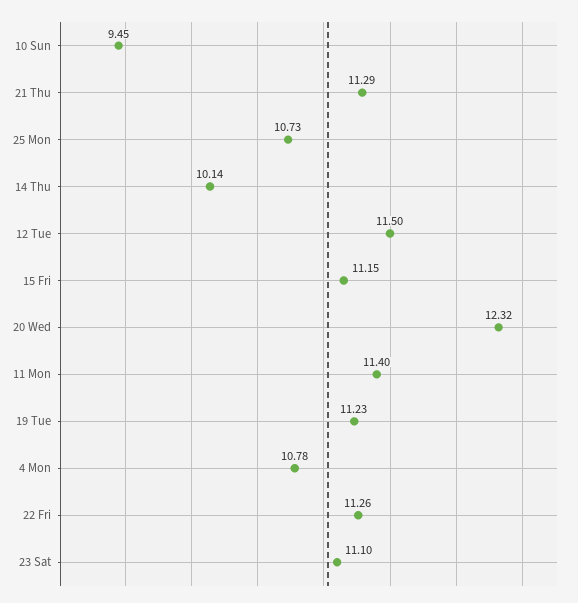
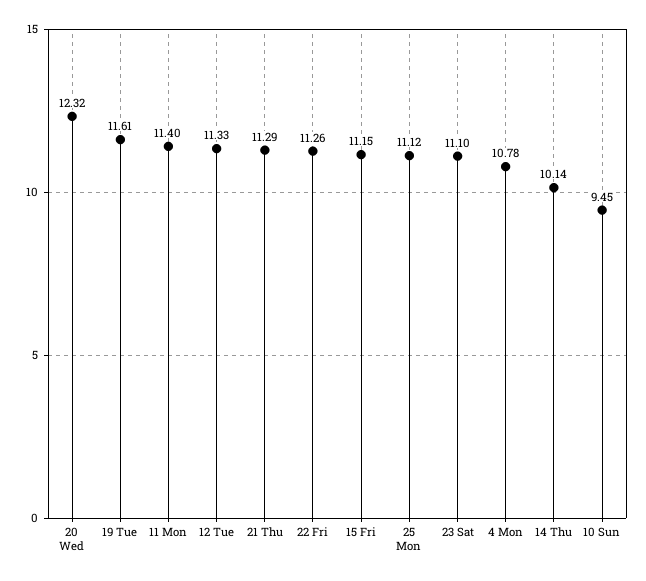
  {
    "10 Sun": 9.45,
    "21 Thu": 11.29,
-   "25 Mon": 10.73,
+   "25 Mon": 11.12,
    "14 Thu": 10.14,
-   "12 Tue": 11.5,
+   "12 Tue": 11.33,
    "15 Fri": 11.15,
    "20 Wed": 12.32,
    "11 Mon": 11.4,
-   "19 Tue": 11.23,
+   "19 Tue": 11.61,
    "4 Mon": 10.78,
    "22 Fri": 11.26,
    "23 Sat": 11.1
  }

